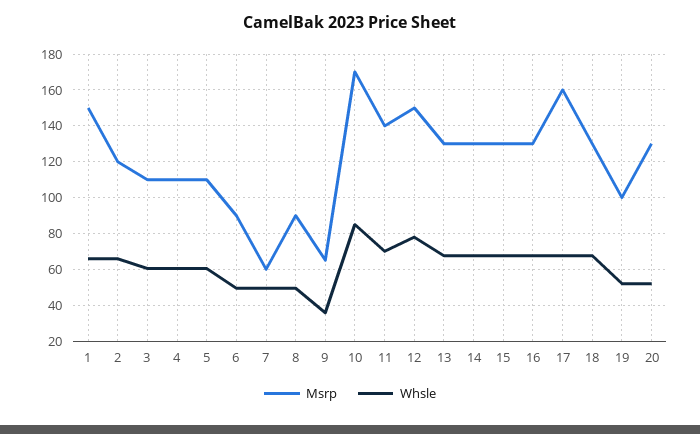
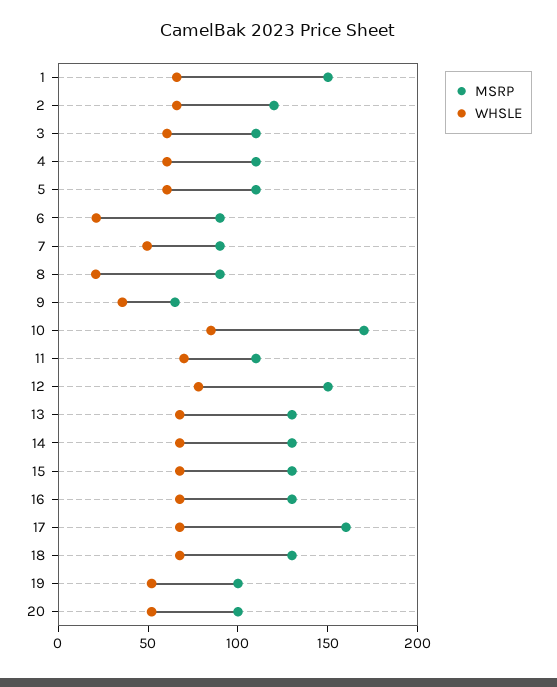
  {
    "Msrp": {
      "1": 150,
      "2": 120,
      "3": 110,
      "4": 110,
      "5": 110,
      "6": 90,
-     "7": 60,
+     "7": 90,
      "8": 90,
      "9": 65,
      "10": 170,
-     "11": 140,
+     "11": 110,
      "12": 150,
      "13": 130,
      "14": 130,
      "15": 130,
      "16": 130,
      "17": 160,
      "18": 130,
      "19": 100,
-     "20": 130
+     "20": 100
    },
    "Whsle": {
      "1": 65,
      "2": 65,
      "3": 60,
      "4": 60,
      "5": 60,
-     "6": 50,
+     "6": 20,
      "7": 50,
-     "8": 50,
+     "8": 20,
      "9": 35,
      "10": 85,
      "11": 70,
      "12": 80,
      "13": 70,
      "14": 70,
      "15": 70,
      "16": 70,
      "17": 70,
      "18": 70,
      "19": 50,
      "20": 50
    }
  }

